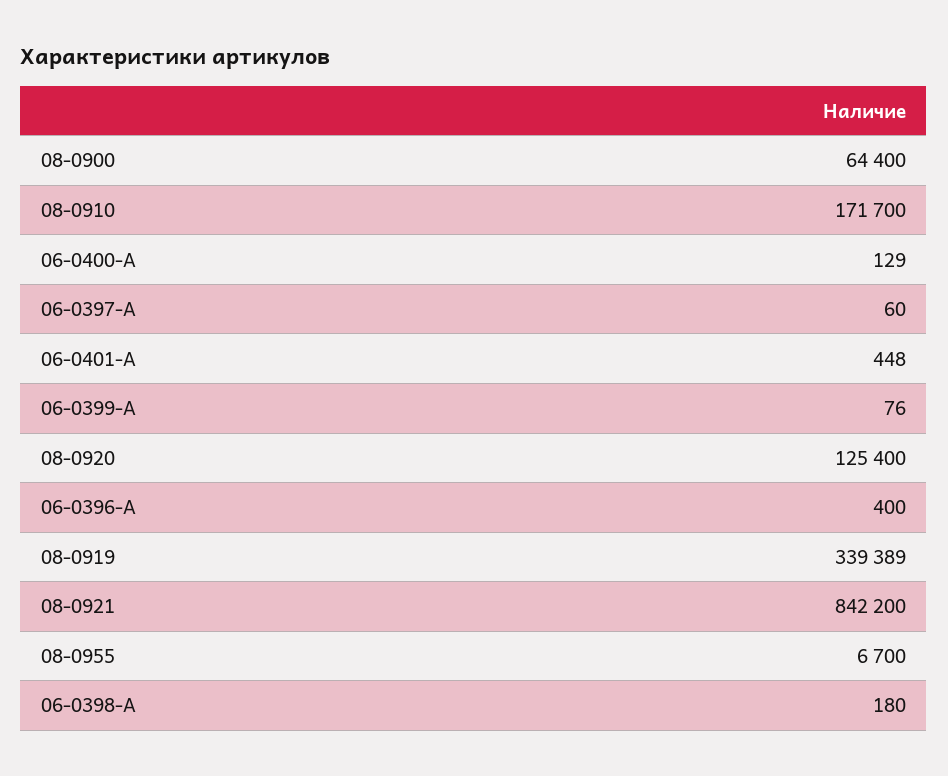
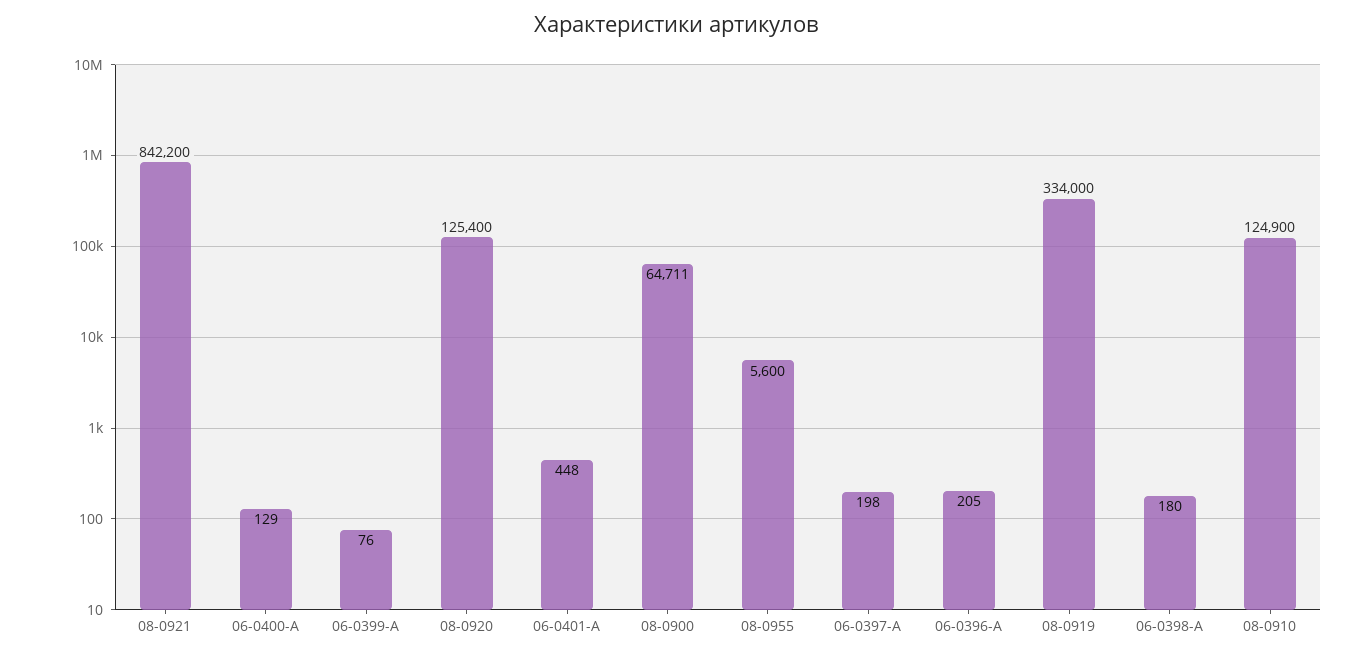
  {
-   "08-0900": 64400,
+   "08-0900": 64711,
-   "08-0910": 171700,
+   "08-0910": 124900,
    "06-0400-A": 129,
-   "06-0397-A": 60,
+   "06-0397-A": 198,
    "06-0401-A": 448,
    "06-0399-A": 76,
    "08-0920": 125400,
-   "06-0396-A": 400,
+   "06-0396-A": 205,
-   "08-0919": 339389,
+   "08-0919": 334000,
    "08-0921": 842200,
-   "08-0955": 6700,
+   "08-0955": 5600,
    "06-0398-A": 180
  }

